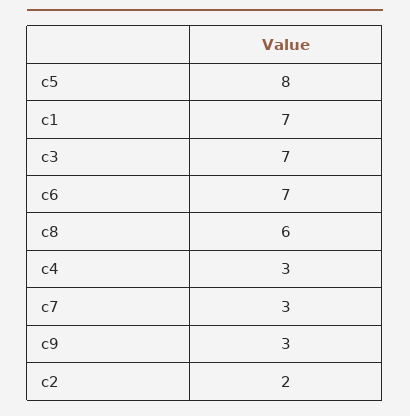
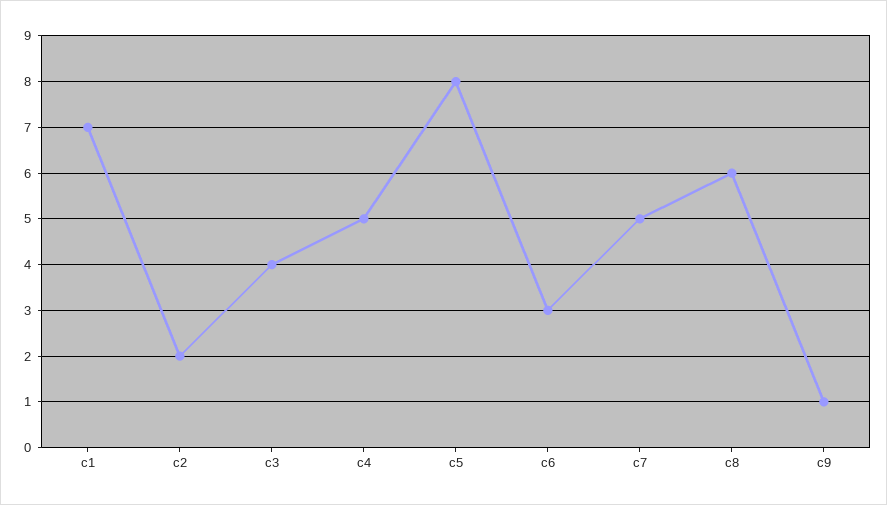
  {
    "c5": 8,
    "c1": 7,
-   "c3": 7,
+   "c3": 4,
-   "c6": 7,
+   "c6": 3,
    "c8": 6,
-   "c4": 3,
+   "c4": 5,
-   "c7": 3,
+   "c7": 5,
-   "c9": 3,
+   "c9": 1,
    "c2": 2
  }

